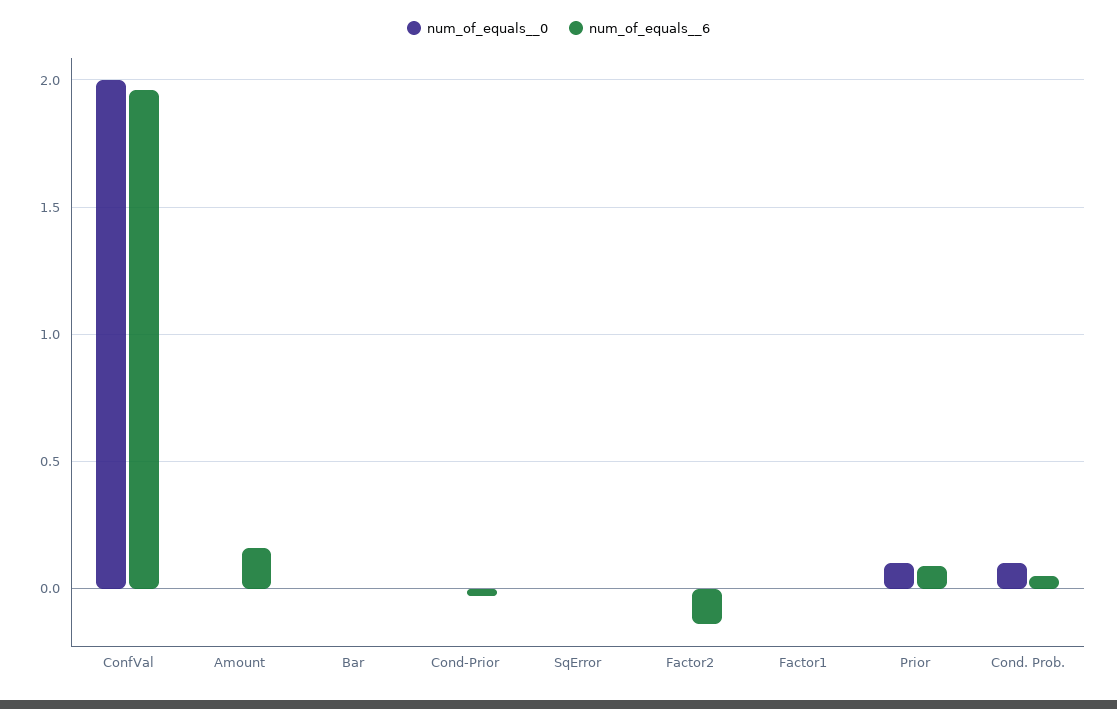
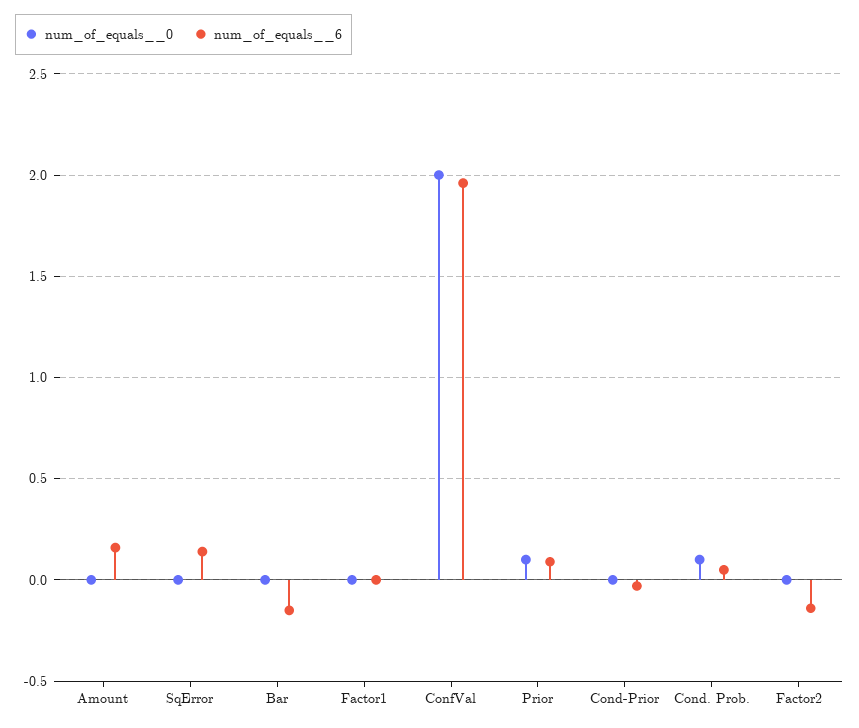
  {
    "num_of_equals__0": {
      "ConfVal": 2,
      "Amount": 0,
      "Bar": 0,
      "Cond-Prior": 0,
      "SqError": 0,
      "Factor2": 0,
      "Factor1": 0,
      "Prior": 0.1,
      "Cond. Prob.": 0.1
    },
    "num_of_equals__6": {
      "ConfVal": 1.95,
      "Amount": 0.15,
-     "Bar": 0,
+     "Bar": -0.15,
      "Cond-Prior": -0.05,
-     "SqError": 0,
+     "SqError": 0.15,
      "Factor2": -0.15,
      "Factor1": 0,
      "Prior": 0.1,
      "Cond. Prob.": 0.05
    }
  }

